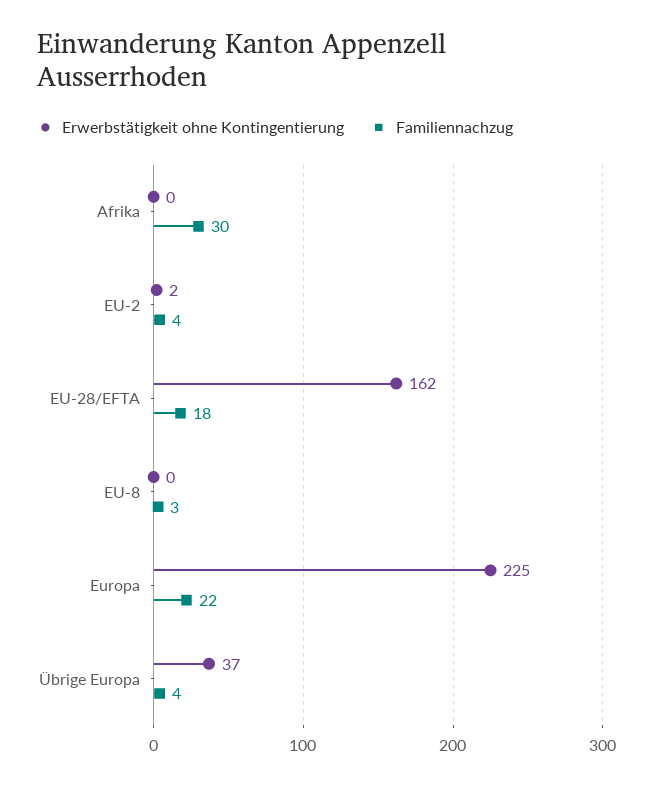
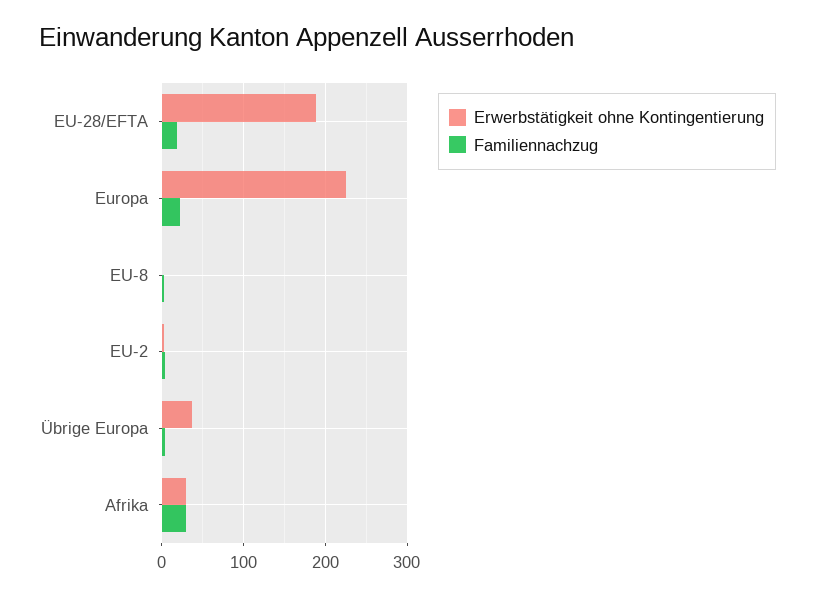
  {
    "Erwerbstätigkeit ohne Kontingentierung": {
-     "Afrika": 0,
+     "Afrika": 30,
      "EU-2": 2,
-     "EU-28/EFTA": 162,
+     "EU-28/EFTA": 190,
      "EU-8": 0,
      "Europa": 225,
      "Übrige Europa": 37
    },
    "Familiennachzug": {
      "Afrika": 30,
      "EU-2": 4,
      "EU-28/EFTA": 18,
      "EU-8": 3,
      "Europa": 22,
      "Übrige Europa": 4
    }
  }

